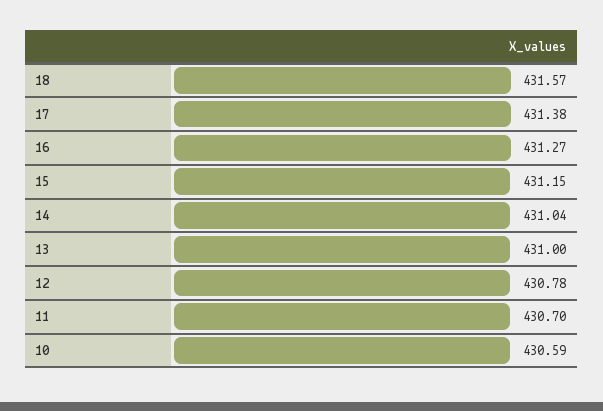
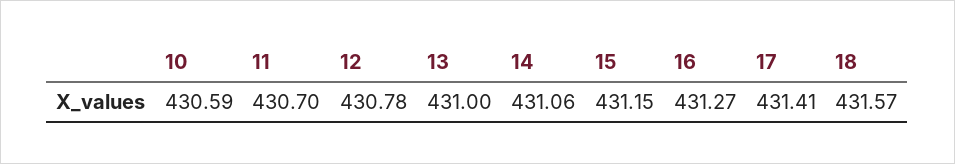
  {
    "18": 431.57,
-   "17": 431.38,
+   "17": 431.41,
    "16": 431.27,
    "15": 431.15,
-   "14": 431.04,
+   "14": 431.06,
    "13": 431,
    "12": 430.78,
    "11": 430.7,
    "10": 430.59
  }

